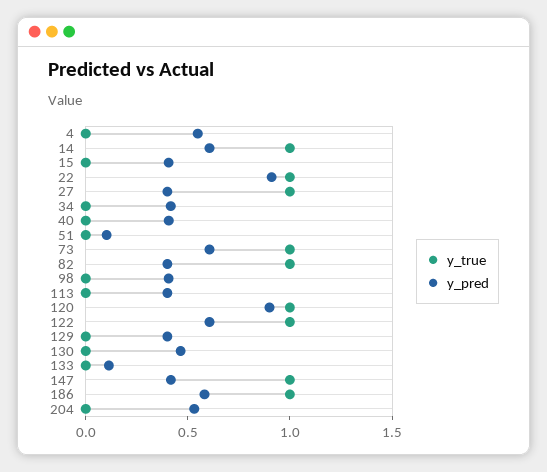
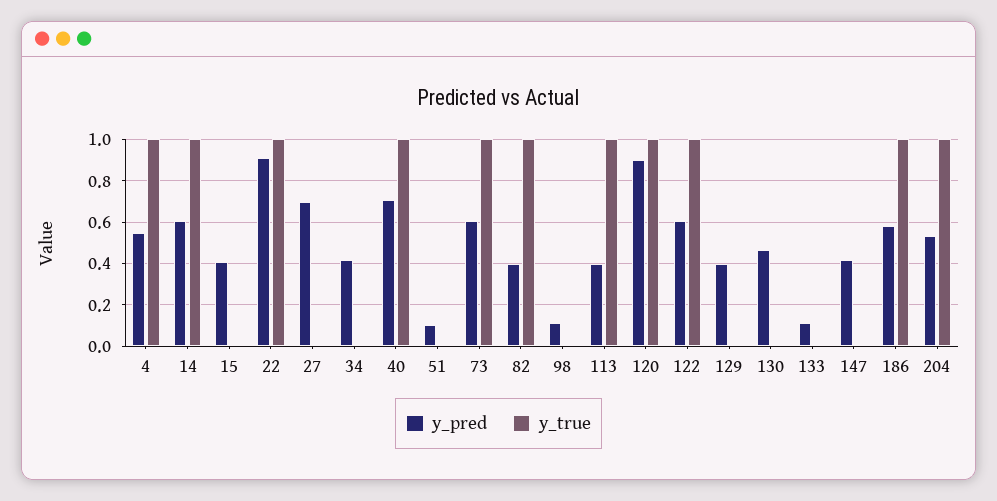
  {
    "y_true": {
-     "4": 0,
+     "4": 1,
      "14": 1,
      "15": 0,
      "22": 1,
-     "27": 1,
+     "27": 0,
      "34": 0,
-     "40": 0,
+     "40": 1,
      "51": 0,
      "73": 1,
      "82": 1,
      "98": 0,
-     "113": 0,
+     "113": 1,
      "120": 1,
      "122": 1,
      "129": 0,
      "130": 0,
      "133": 0,
-     "147": 1,
+     "147": 0,
      "186": 1,
-     "204": 0
+     "204": 1
    },
    "y_pred": {
      "4": 0.55,
      "14": 0.6,
      "15": 0.4,
      "22": 0.9,
-     "27": 0.4,
+     "27": 0.7,
      "34": 0.4,
-     "40": 0.4,
+     "40": 0.7,
      "51": 0.1,
      "73": 0.6,
      "82": 0.4,
-     "98": 0.4,
+     "98": 0.1,
      "113": 0.4,
      "120": 0.9,
      "122": 0.6,
      "129": 0.4,
      "130": 0.45,
      "133": 0.1,
      "147": 0.4,
      "186": 0.6,
      "204": 0.55
    }
  }

